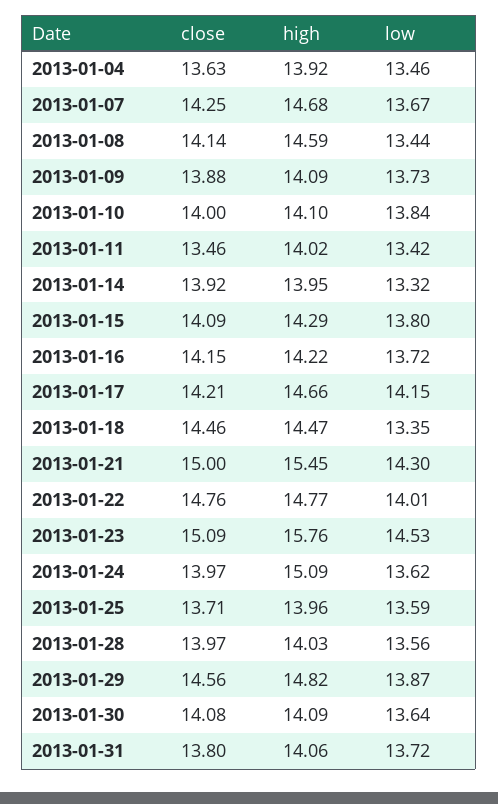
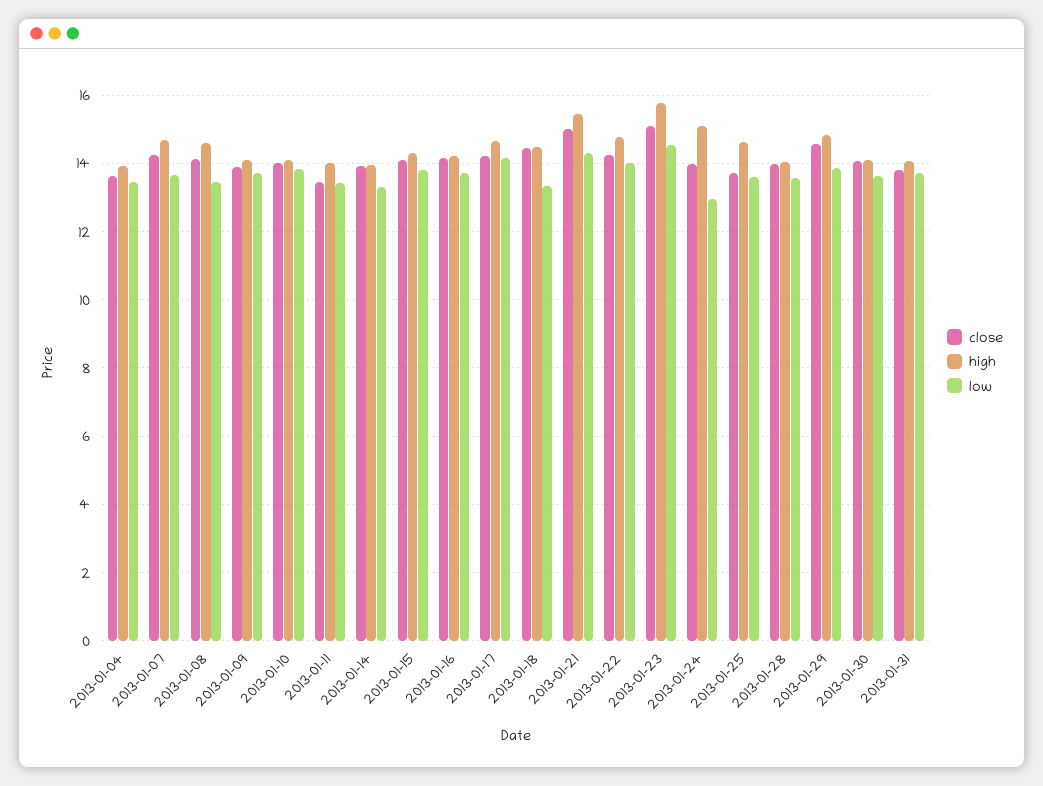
  {
    "close": {
      "2013-01-04": 13.63,
      "2013-01-07": 14.25,
      "2013-01-08": 14.14,
      "2013-01-09": 13.88,
      "2013-01-10": 14,
      "2013-01-11": 13.46,
      "2013-01-14": 13.92,
      "2013-01-15": 14.09,
      "2013-01-16": 14.15,
      "2013-01-17": 14.21,
      "2013-01-18": 14.46,
      "2013-01-21": 15,
-     "2013-01-22": 14.76,
+     "2013-01-22": 14.2,
      "2013-01-23": 15.09,
      "2013-01-24": 13.97,
      "2013-01-25": 13.71,
      "2013-01-28": 13.97,
      "2013-01-29": 14.56,
      "2013-01-30": 14.08,
      "2013-01-31": 13.8
    },
    "high": {
      "2013-01-04": 13.92,
      "2013-01-07": 14.68,
      "2013-01-08": 14.59,
      "2013-01-09": 14.09,
      "2013-01-10": 14.1,
      "2013-01-11": 14.02,
      "2013-01-14": 13.95,
      "2013-01-15": 14.29,
      "2013-01-16": 14.22,
      "2013-01-17": 14.66,
      "2013-01-18": 14.47,
      "2013-01-21": 15.45,
      "2013-01-22": 14.77,
      "2013-01-23": 15.76,
      "2013-01-24": 15.09,
-     "2013-01-25": 13.96,
+     "2013-01-25": 14.6,
      "2013-01-28": 14.03,
      "2013-01-29": 14.82,
      "2013-01-30": 14.09,
      "2013-01-31": 14.06
    },
    "low": {
      "2013-01-04": 13.46,
      "2013-01-07": 13.67,
      "2013-01-08": 13.44,
      "2013-01-09": 13.73,
      "2013-01-10": 13.84,
      "2013-01-11": 13.42,
      "2013-01-14": 13.32,
      "2013-01-15": 13.8,
      "2013-01-16": 13.72,
      "2013-01-17": 14.15,
      "2013-01-18": 13.35,
      "2013-01-21": 14.3,
      "2013-01-22": 14.01,
      "2013-01-23": 14.53,
-     "2013-01-24": 13.62,
+     "2013-01-24": 13,
      "2013-01-25": 13.59,
      "2013-01-28": 13.56,
      "2013-01-29": 13.87,
      "2013-01-30": 13.64,
      "2013-01-31": 13.72
    }
  }

